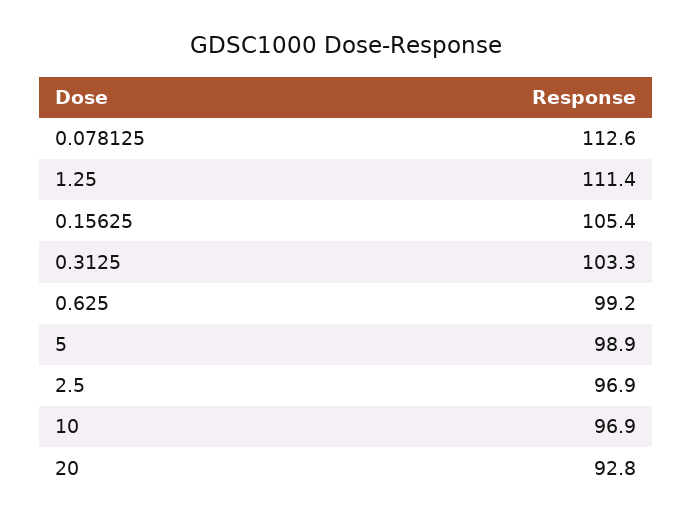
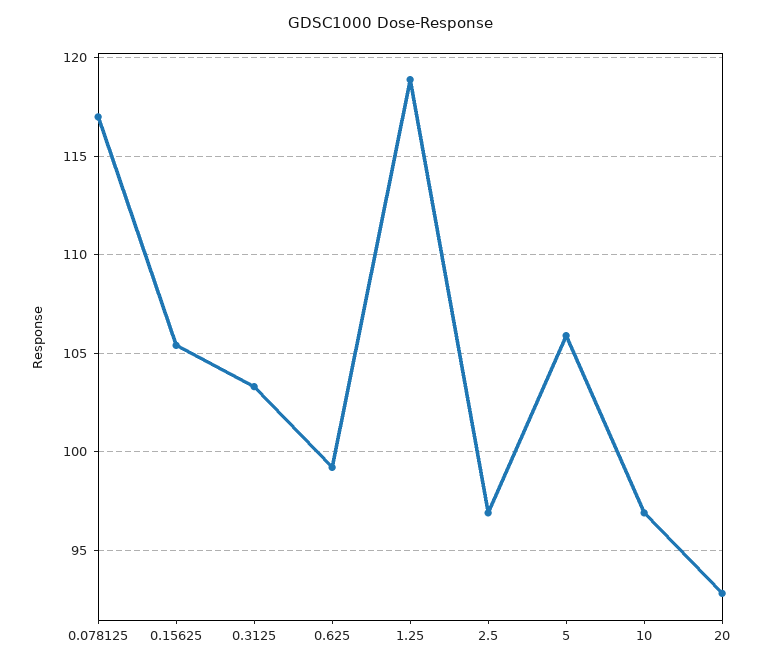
  {
-   "0.078125": 112.6,
+   "0.078125": 117,
-   "1.25": 111.4,
+   "1.25": 119,
    "0.15625": 105.4,
    "0.3125": 103.3,
    "0.625": 99.2,
-   "5": 98.9,
+   "5": 106,
    "2.5": 96.9,
    "10": 96.9,
    "20": 92.8
  }

